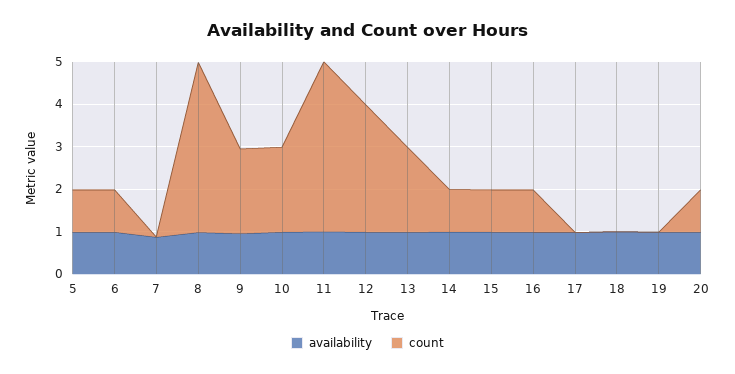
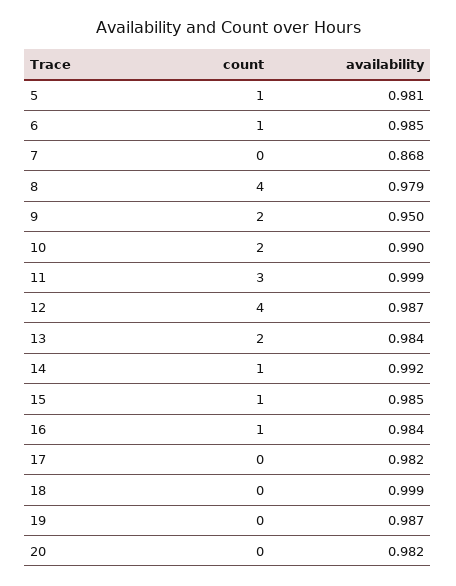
  {
    "availability": {
      "5": 0.981,
      "6": 0.985,
      "7": 0.868,
      "8": 0.979,
      "9": 0.95,
      "10": 0.99,
      "11": 0.999,
      "12": 0.987,
      "13": 0.984,
      "14": 0.992,
      "15": 0.985,
      "16": 0.984,
      "17": 0.982,
      "18": 0.999,
      "19": 0.987,
      "20": 0.982
    },
    "count": {
      "5": 1,
      "6": 1,
      "7": 0,
      "8": 4,
      "9": 2,
      "10": 2,
-     "11": 4,
+     "11": 3,
-     "12": 3,
+     "12": 4,
      "13": 2,
      "14": 1,
      "15": 1,
      "16": 1,
      "17": 0,
      "18": 0,
      "19": 0,
-     "20": 1
+     "20": 0
    }
  }

